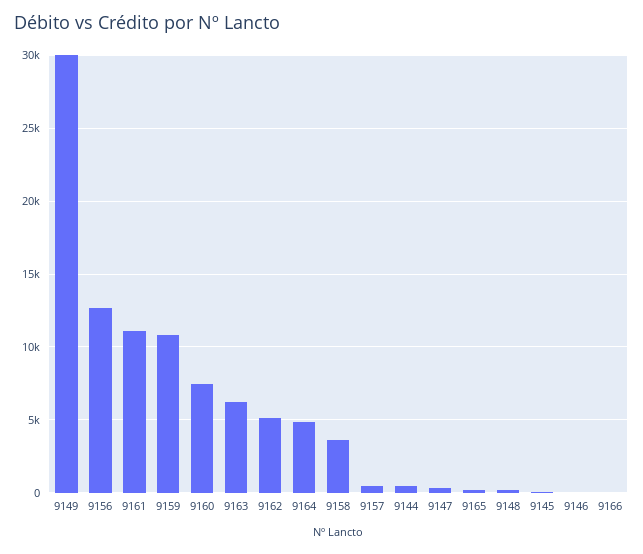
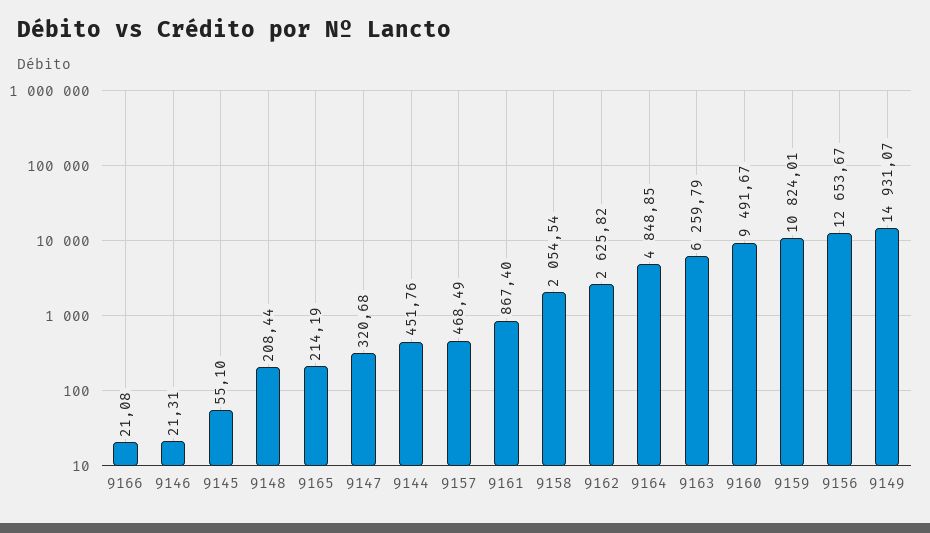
  {
-   "9149": 30000,
+   "9149": 14931.07,
    "9156": 12653.67,
-   "9161": 11000,
+   "9161": 867.4,
    "9159": 10824.01,
-   "9160": 7500,
+   "9160": 9491.67,
    "9163": 6259.79,
-   "9162": 5000,
+   "9162": 2625.82,
    "9164": 4848.85,
-   "9158": 3500,
+   "9158": 2054.54,
    "9157": 468.49,
    "9144": 451.76,
    "9147": 320.68,
    "9165": 214.19,
    "9148": 208.44,
    "9145": 55.1,
    "9146": 21.31,
    "9166": 21.08
  }

